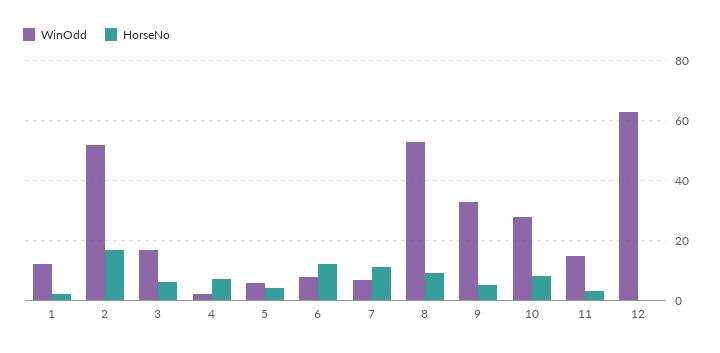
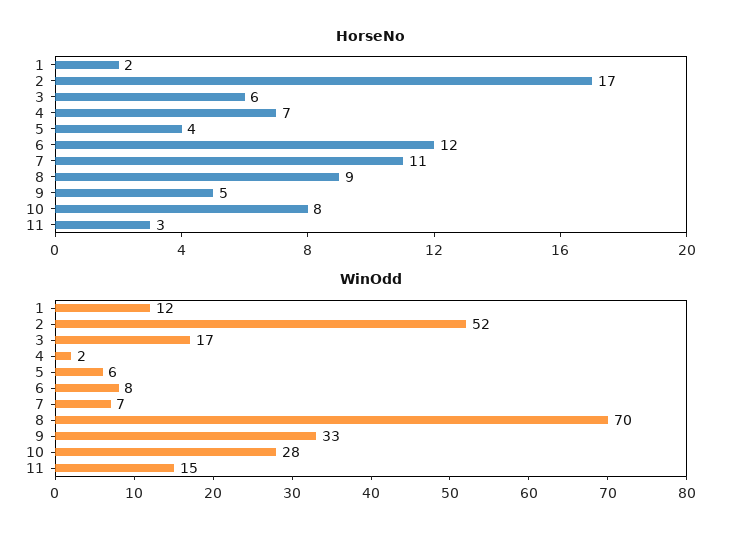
  {
    "WinOdd": {
      "1": 12,
      "2": 52,
      "3": 17,
      "4": 2,
      "5": 6,
      "6": 8,
      "7": 7,
-     "8": 52.5,
+     "8": 70,
      "9": 33,
      "10": 28,
-     "11": 15,
+     "11": 15
-     "12": 62.5
    },
    "HorseNo": {
      "1": 2,
      "2": 17,
      "3": 6,
      "4": 7,
      "5": 4,
      "6": 12,
      "7": 11,
      "8": 9,
      "9": 5,
      "10": 8,
-     "11": 3,
+     "11": 3
-     "12": 0
    }
  }

